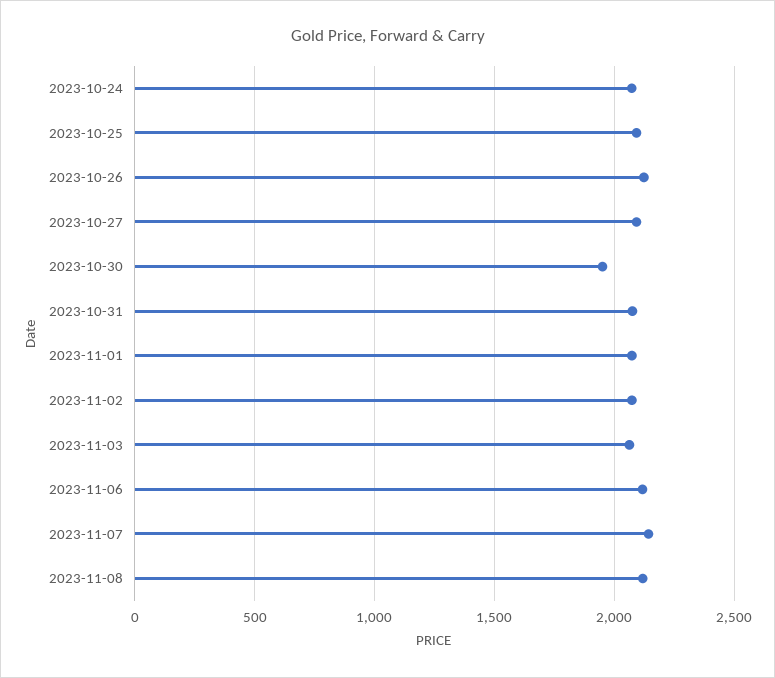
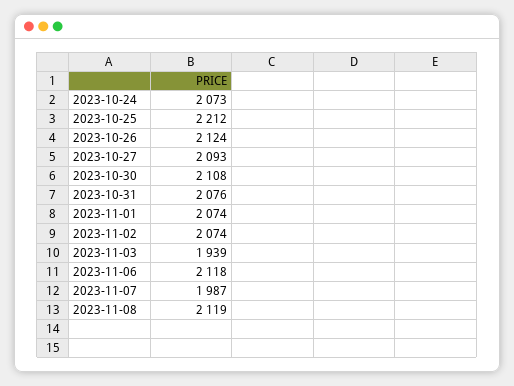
  {
    "2023-10-24": 2073,
-   "2023-10-25": 2100,
+   "2023-10-25": 2212,
    "2023-10-26": 2124,
    "2023-10-27": 2093,
-   "2023-10-30": 1950,
+   "2023-10-30": 2108,
    "2023-10-31": 2076,
    "2023-11-01": 2074,
    "2023-11-02": 2074,
-   "2023-11-03": 2050,
+   "2023-11-03": 1939,
    "2023-11-06": 2118,
-   "2023-11-07": 2150,
+   "2023-11-07": 1987,
    "2023-11-08": 2119
  }

